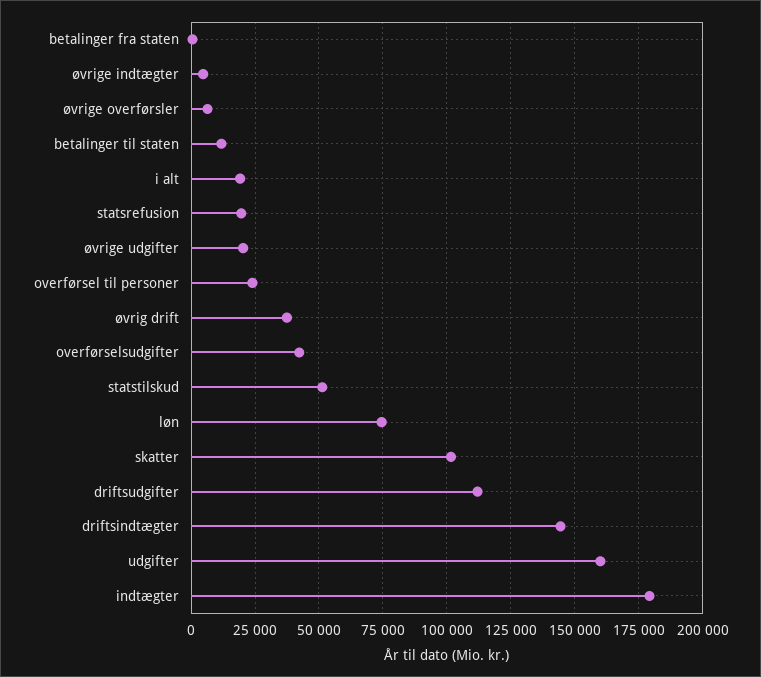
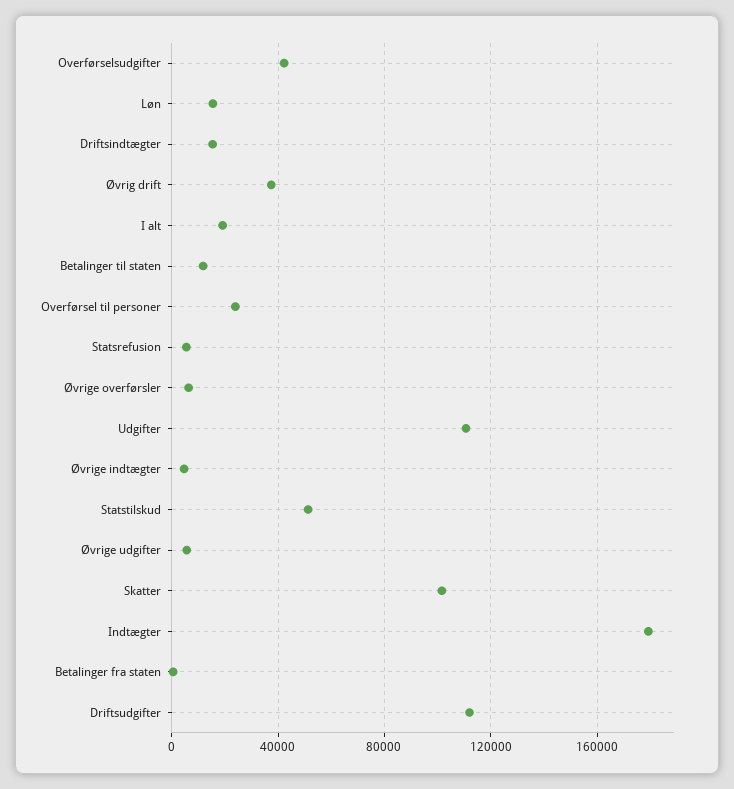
  {
    "betalinger fra staten": 0,
    "øvrige indtægter": 5000,
    "øvrige overførsler": 7500,
    "betalinger til staten": 12500,
    "i alt": 20000,
-   "statsrefusion": 20000,
+   "statsrefusion": 5000,
-   "øvrige udgifter": 20000,
+   "øvrige udgifter": 5000,
    "overførsel til personer": 25000,
    "øvrig drift": 37500,
    "overførselsudgifter": 42500,
    "statstilskud": 52500,
-   "løn": 75000,
+   "løn": 15000,
    "skatter": 102500,
    "driftsudgifter": 112500,
-   "driftsindtægter": 145000,
+   "driftsindtægter": 15000,
-   "udgifter": 160000,
+   "udgifter": 110000,
    "indtægter": 180000
  }

